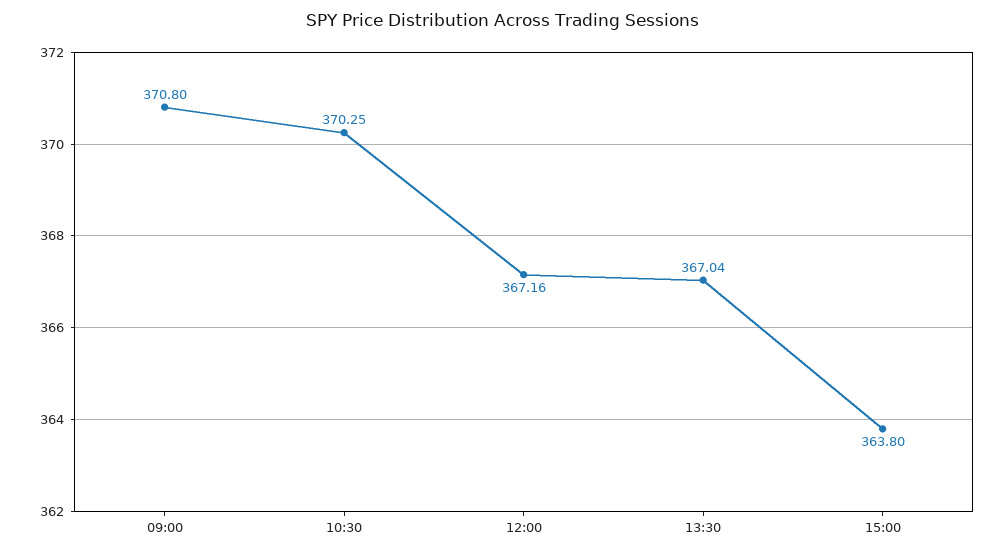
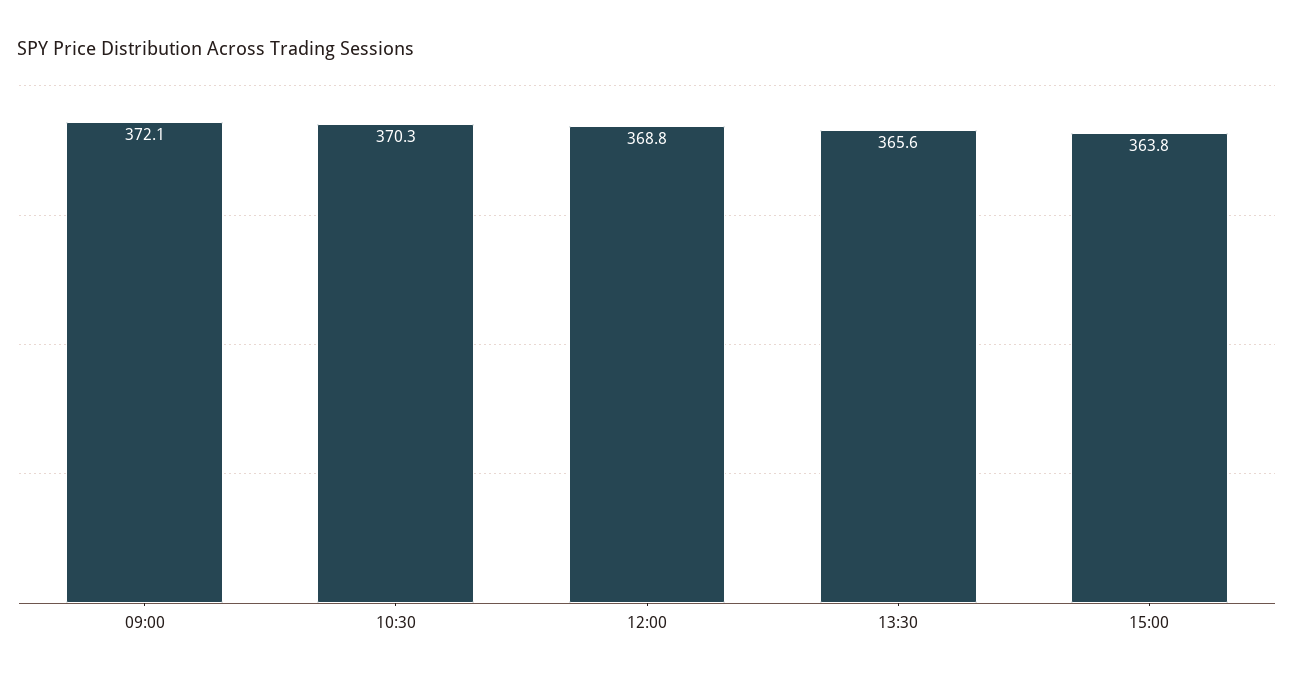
  {
-   "09:00": 370.8,
+   "09:00": 372.1,
    "10:30": 370.25,
-   "12:00": 367.16,
+   "12:00": 368.8,
-   "13:30": 367.04,
+   "13:30": 365.6,
    "15:00": 363.8
  }

